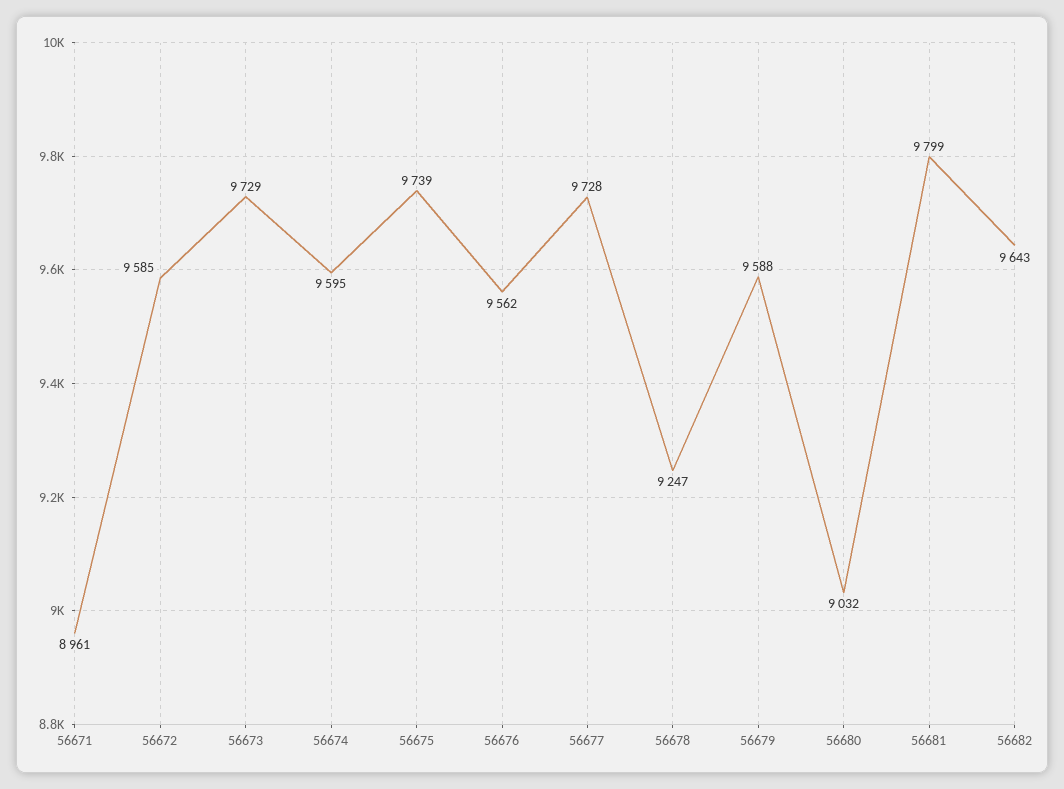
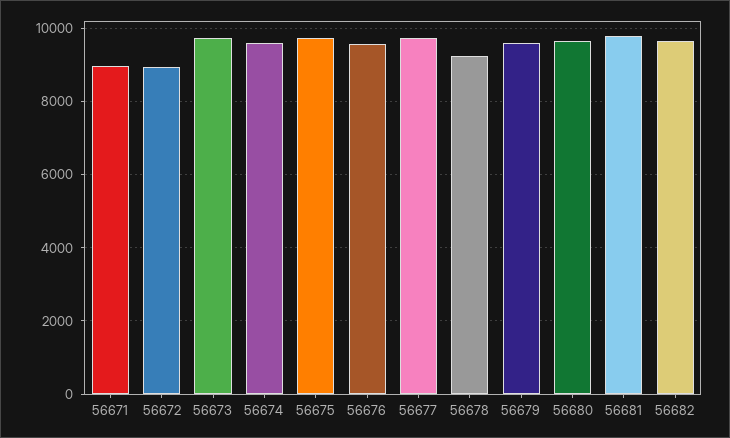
  {
    "56671": 8961,
-   "56672": 9585,
+   "56672": 9000,
    "56673": 9729,
    "56674": 9595,
    "56675": 9739,
    "56676": 9562,
    "56677": 9728,
    "56678": 9247,
    "56679": 9588,
-   "56680": 9032,
+   "56680": 9600,
    "56681": 9799,
    "56682": 9643
  }

